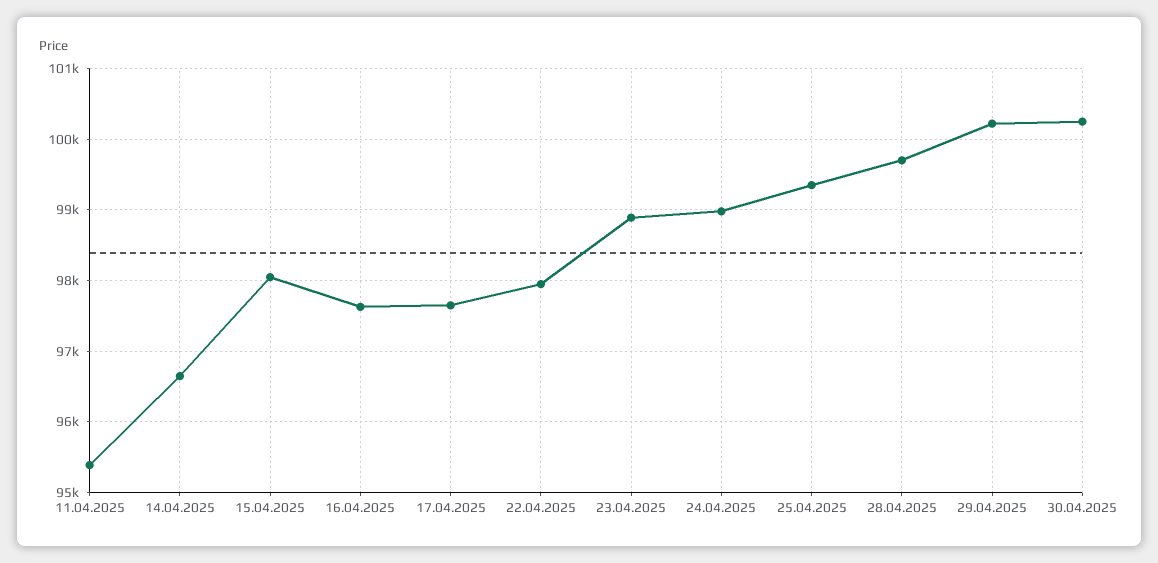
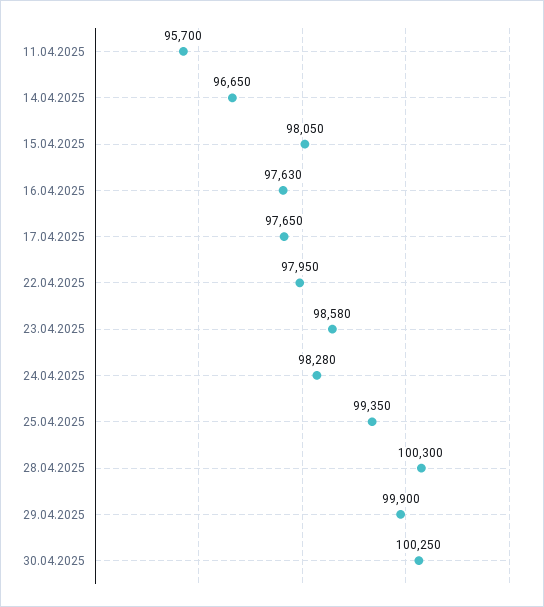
  {
-   "11.04.2025": 95400,
+   "11.04.2025": 95700,
    "14.04.2025": 96650,
    "15.04.2025": 98050,
    "16.04.2025": 97630,
    "17.04.2025": 97650,
    "22.04.2025": 97950,
-   "23.04.2025": 98900,
+   "23.04.2025": 98580,
-   "24.04.2025": 99000,
+   "24.04.2025": 98280,
    "25.04.2025": 99350,
-   "28.04.2025": 99700,
+   "28.04.2025": 100300,
-   "29.04.2025": 100200,
+   "29.04.2025": 99900,
    "30.04.2025": 100250
  }

